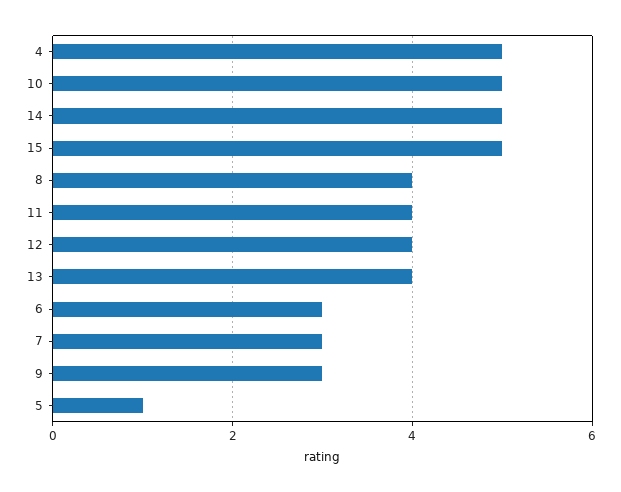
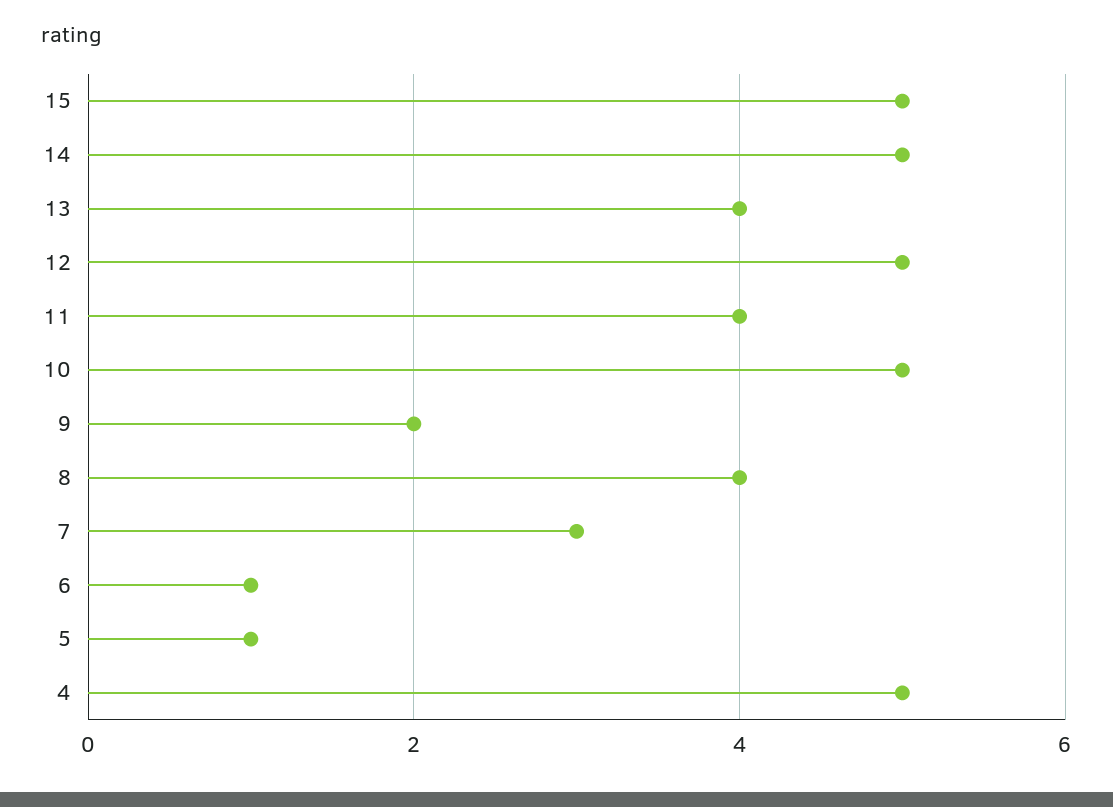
  {
    "4": 5,
    "10": 5,
    "14": 5,
    "15": 5,
    "8": 4,
    "11": 4,
-   "12": 4,
+   "12": 5,
    "13": 4,
-   "6": 3,
+   "6": 1,
    "7": 3,
-   "9": 3,
+   "9": 2,
    "5": 1
  }

